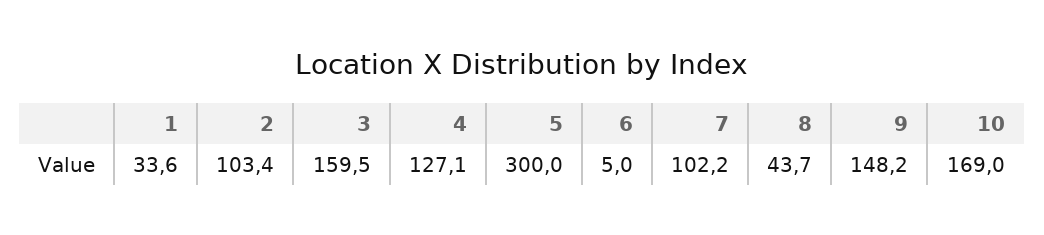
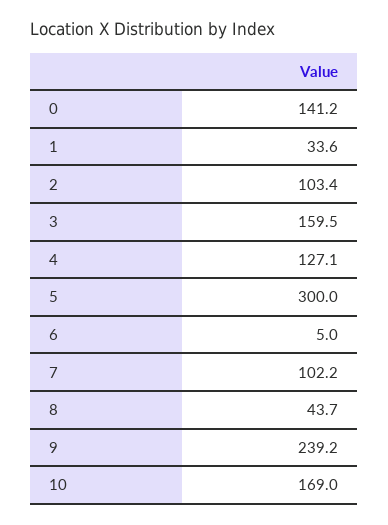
  {
    "1": 33.6,
    "2": 103.4,
    "3": 159.5,
    "4": 127.1,
    "5": 300,
    "6": 5,
    "7": 102.2,
    "8": 43.7,
-   "9": 148.2,
+   "9": 239.2,
-   "10": 169
+   "10": 169,
+   "0": 141.2
  }

